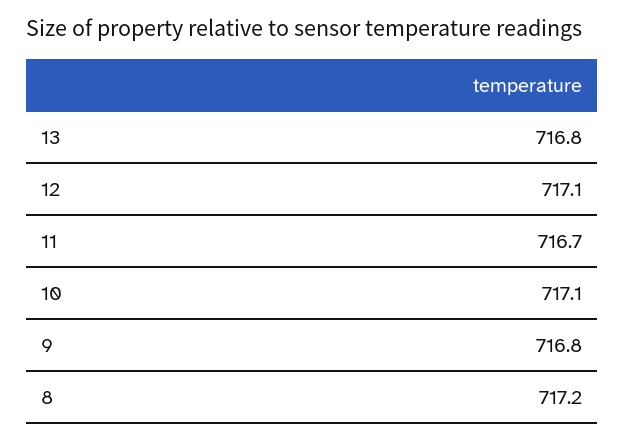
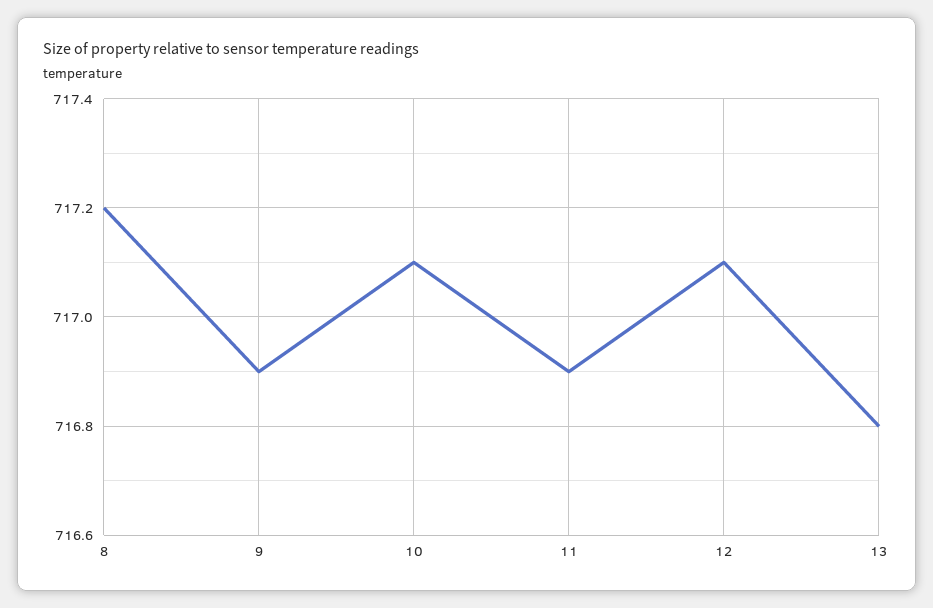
  {
    "13": 716.8,
    "12": 717.1,
-   "11": 716.7,
+   "11": 716.9,
    "10": 717.1,
-   "9": 716.8,
+   "9": 716.9,
    "8": 717.2
  }

